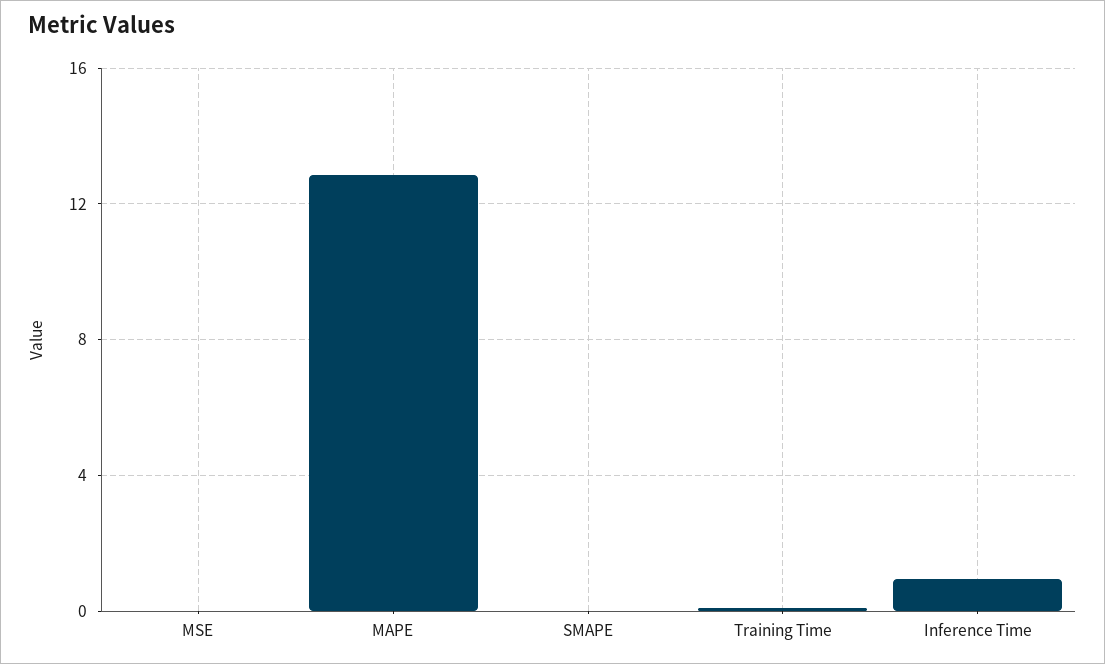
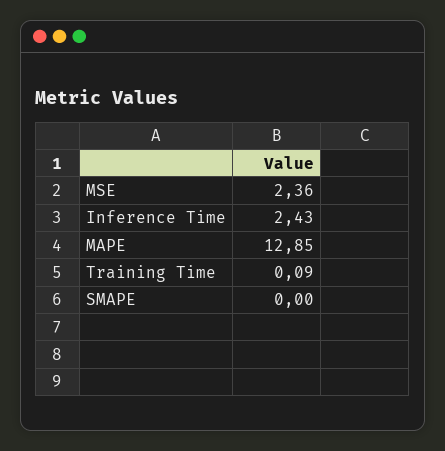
  {
-   "MSE": 0,
+   "MSE": 2.36,
    "MAPE": 12.85,
    "SMAPE": 0,
    "Training Time": 0.09,
-   "Inference Time": 1
+   "Inference Time": 2.43
  }

